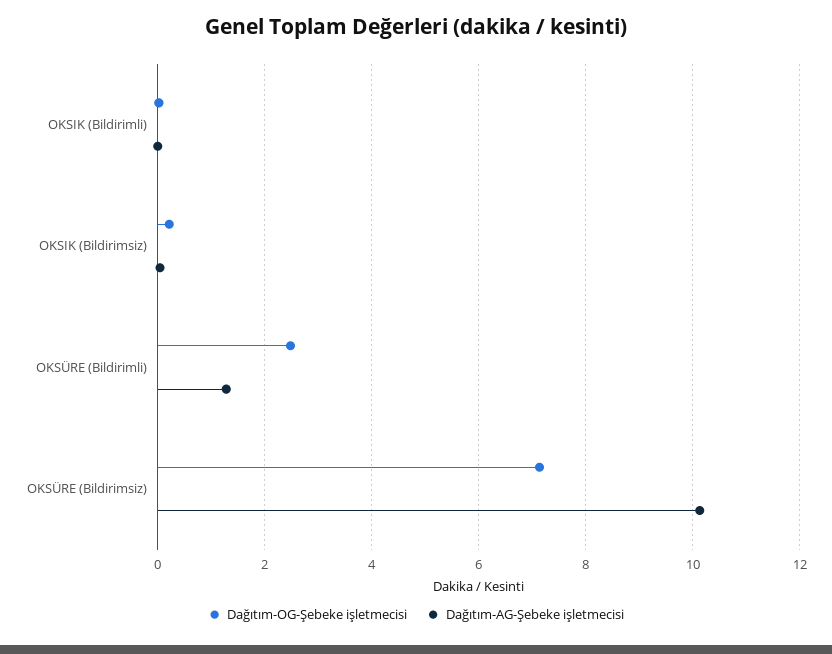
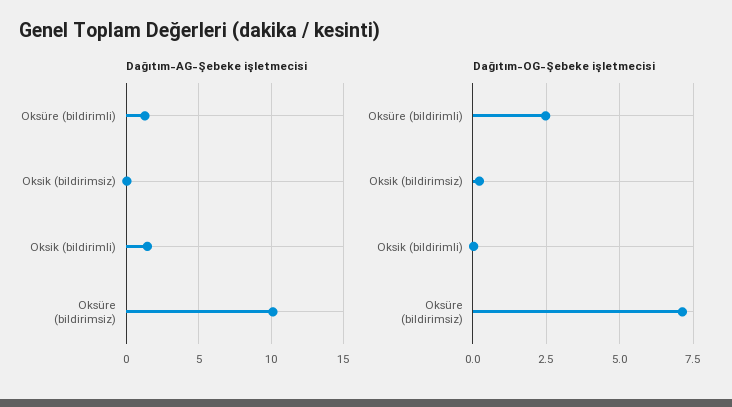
  {
    "Dağıtım-OG-Şebeke işletmecisi": {
      "OKSIK (Bildirimli)": 0,
      "OKSIK (Bildirimsiz)": 0.2,
      "OKSÜRE (Bildirimli)": 2.4,
      "OKSÜRE (Bildirimsiz)": 7.2
    },
    "Dağıtım-AG-Şebeke işletmecisi": {
-     "OKSIK (Bildirimli)": 0,
+     "OKSIK (Bildirimli)": 1.5,
      "OKSIK (Bildirimsiz)": 0,
      "OKSÜRE (Bildirimli)": 1.2,
      "OKSÜRE (Bildirimsiz)": 10.2
    }
  }

